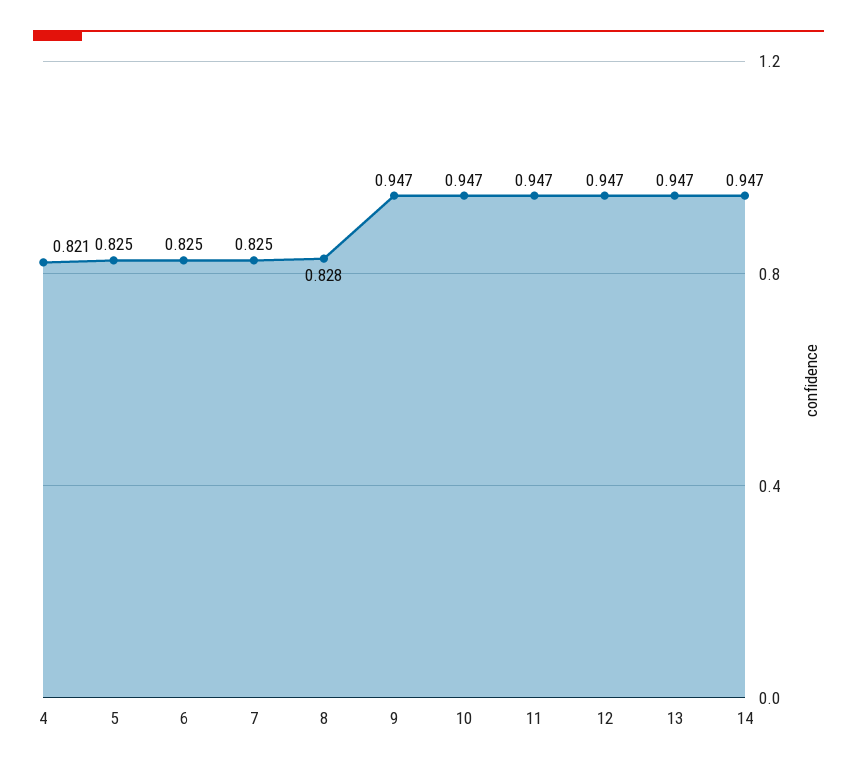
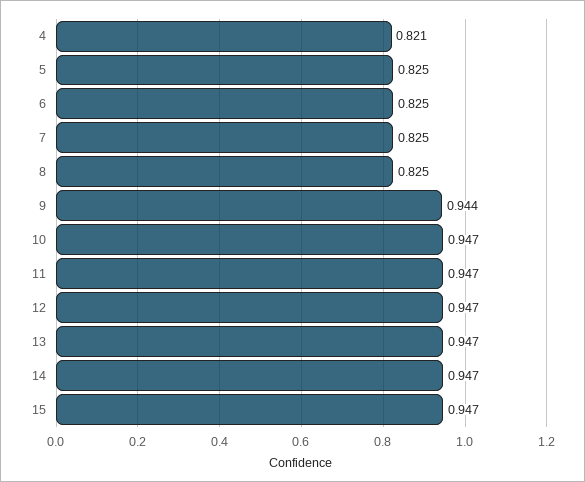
  {
    "4": 0.821,
    "5": 0.825,
    "6": 0.825,
    "7": 0.825,
-   "8": 0.828,
+   "8": 0.825,
-   "9": 0.947,
+   "9": 0.944,
    "10": 0.947,
    "11": 0.947,
    "12": 0.947,
    "13": 0.947,
-   "14": 0.947
+   "14": 0.947,
+   "15": 0.947
  }

